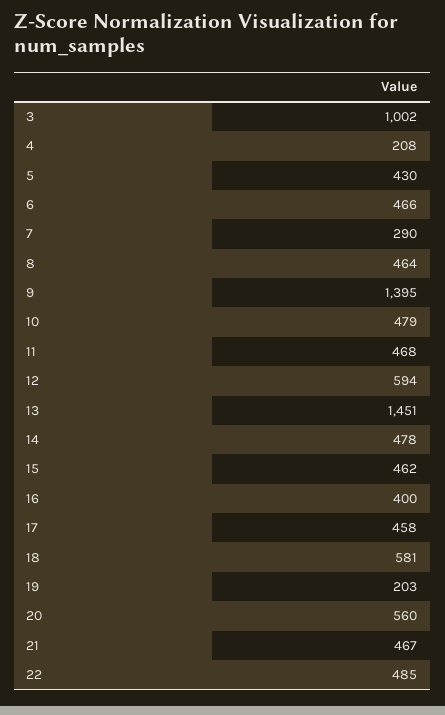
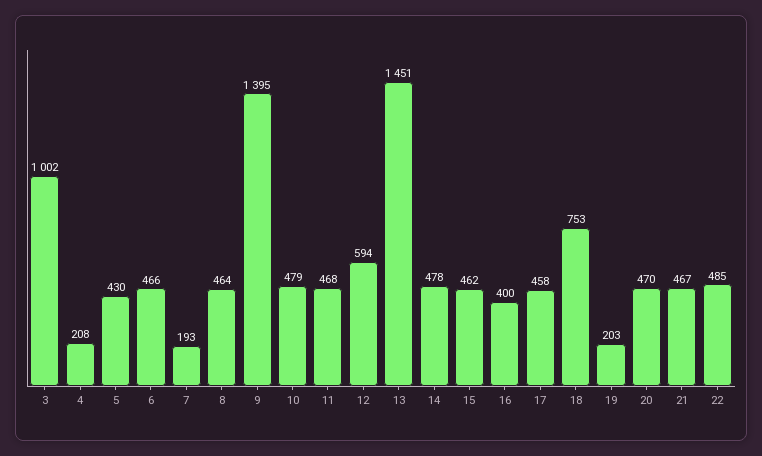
  {
    "3": 1002,
    "4": 208,
    "5": 430,
    "6": 466,
-   "7": 290,
+   "7": 193,
    "8": 464,
    "9": 1395,
    "10": 479,
    "11": 468,
    "12": 594,
    "13": 1451,
    "14": 478,
    "15": 462,
    "16": 400,
    "17": 458,
-   "18": 581,
+   "18": 753,
    "19": 203,
-   "20": 560,
+   "20": 470,
    "21": 467,
    "22": 485
  }

